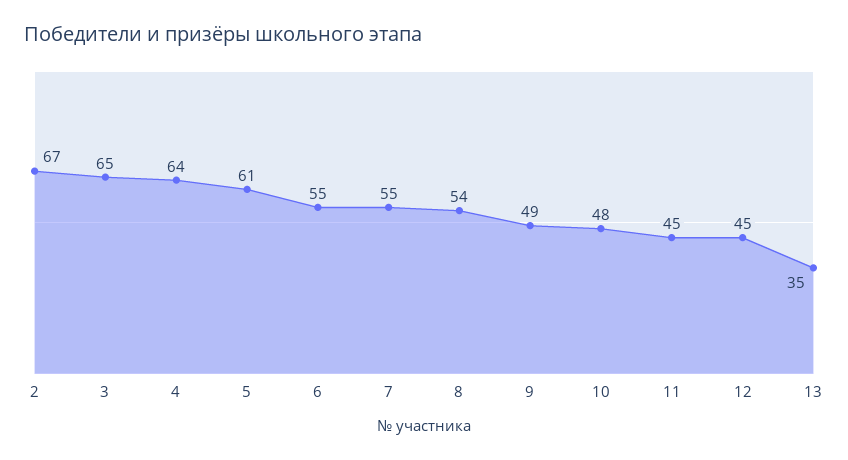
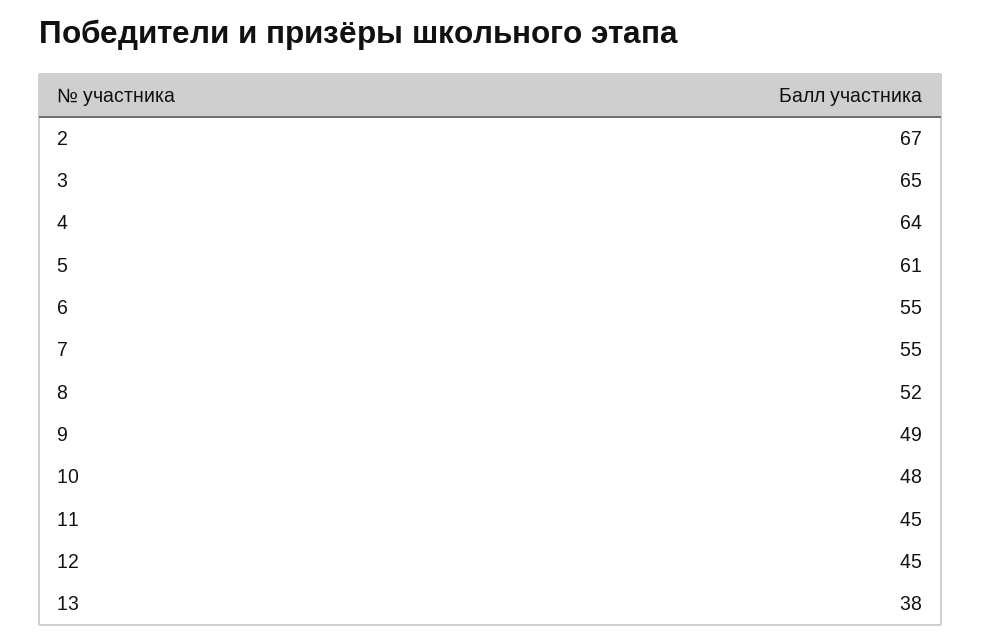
  {
    "2": 67,
    "3": 65,
    "4": 64,
    "5": 61,
    "6": 55,
    "7": 55,
-   "8": 54,
+   "8": 52,
    "9": 49,
    "10": 48,
    "11": 45,
    "12": 45,
-   "13": 35
+   "13": 38
  }

